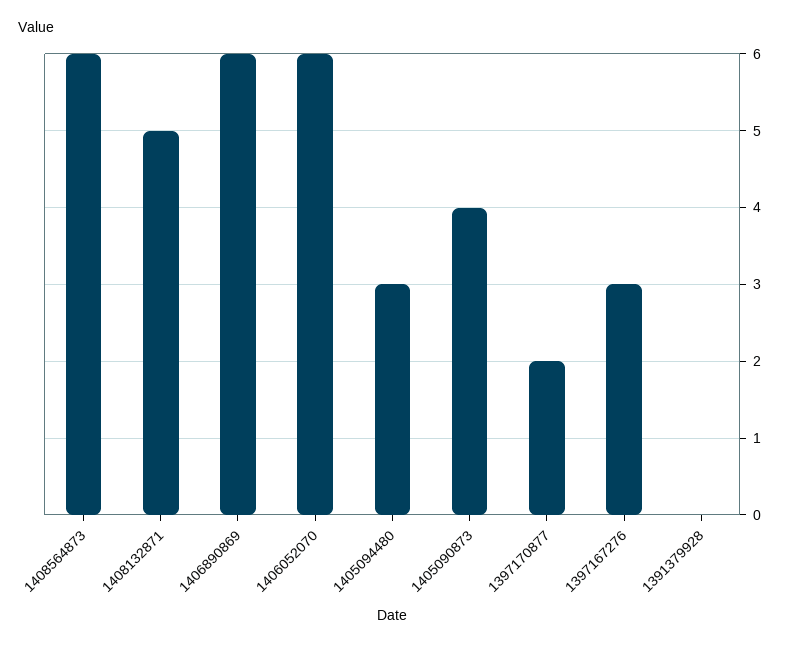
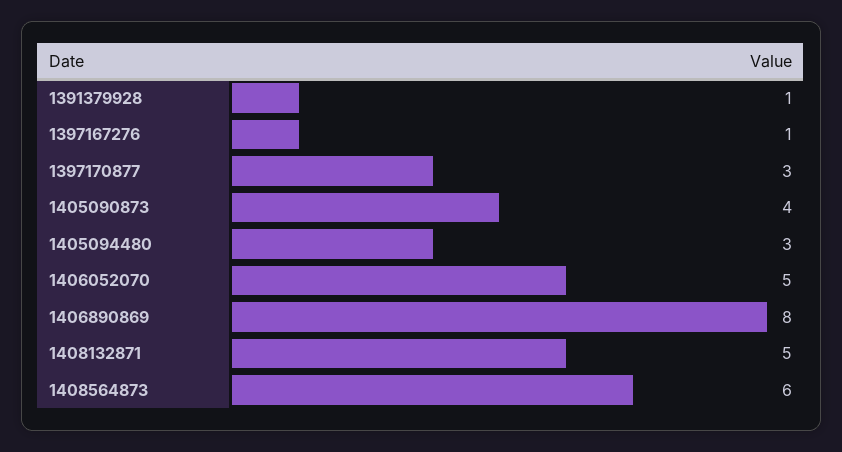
  {
    "1408564873": 6,
    "1408132871": 5,
-   "1406890869": 6,
+   "1406890869": 8,
-   "1406052070": 6,
+   "1406052070": 5,
    "1405094480": 3,
    "1405090873": 4,
-   "1397170877": 2,
+   "1397170877": 3,
-   "1397167276": 3,
+   "1397167276": 1,
-   "1391379928": 0
+   "1391379928": 1
  }

